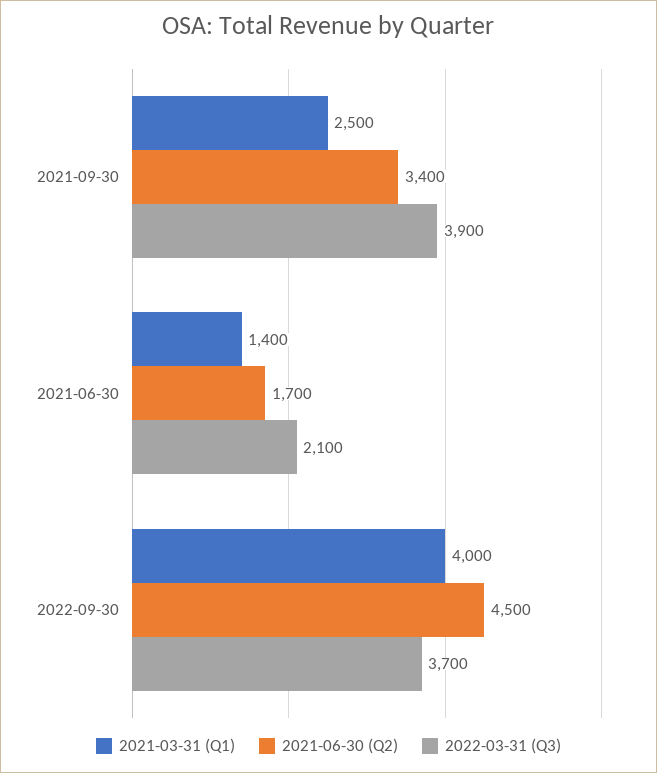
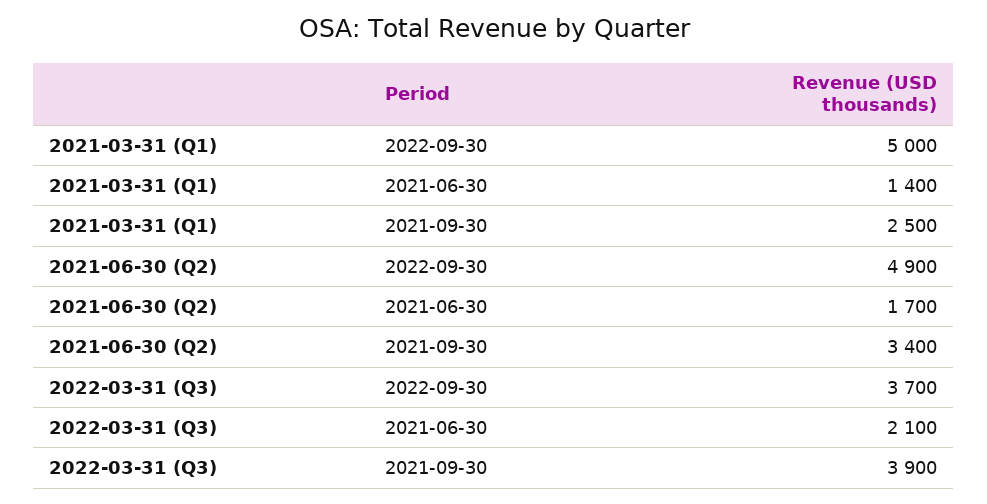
  {
    "2021-03-31 (Q1)": {
      "2021-09-30": 2500,
      "2021-06-30": 1400,
-     "2022-09-30": 4000
+     "2022-09-30": 5000
    },
    "2021-06-30 (Q2)": {
      "2021-09-30": 3400,
      "2021-06-30": 1700,
-     "2022-09-30": 4500
+     "2022-09-30": 4900
    },
    "2022-03-31 (Q3)": {
      "2021-09-30": 3900,
      "2021-06-30": 2100,
      "2022-09-30": 3700
    }
  }

